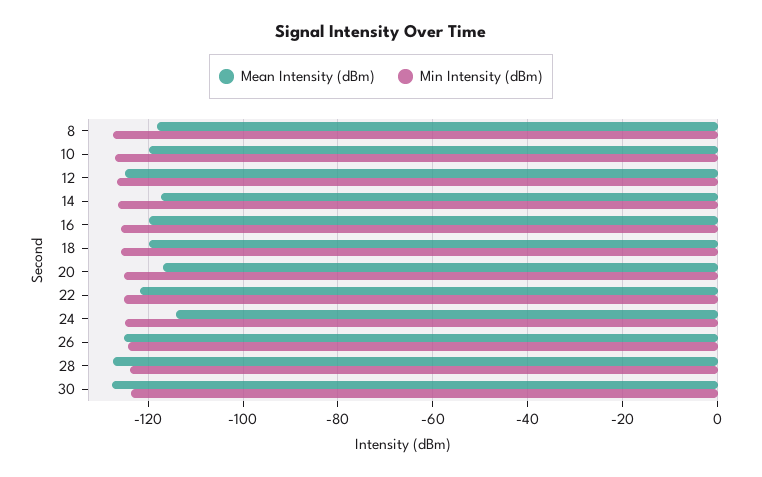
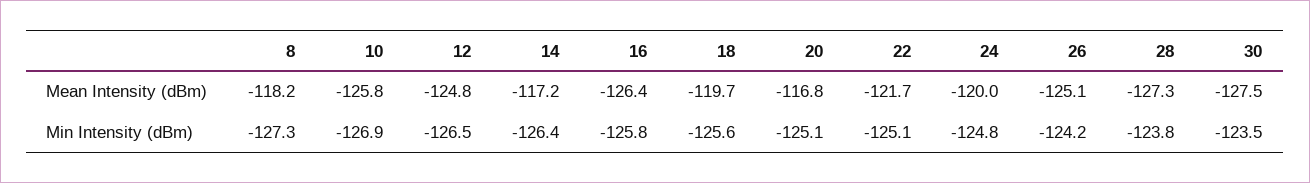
  {
    "Mean Intensity (dBm)": {
      "8": -118.2,
-     "10": -120,
+     "10": -125.8,
      "12": -124.8,
      "14": -117.2,
-     "16": -120,
+     "16": -126.4,
      "18": -119.7,
      "20": -116.8,
      "22": -121.7,
-     "24": -114,
+     "24": -120,
      "26": -125.1,
      "28": -127.3,
      "30": -127.5
    },
    "Min Intensity (dBm)": {
      "8": -127.3,
      "10": -126.9,
      "12": -126.5,
      "14": -126.4,
      "16": -125.8,
      "18": -125.6,
      "20": -125.1,
      "22": -125.1,
      "24": -124.8,
      "26": -124.2,
      "28": -123.8,
      "30": -123.5
    }
  }

